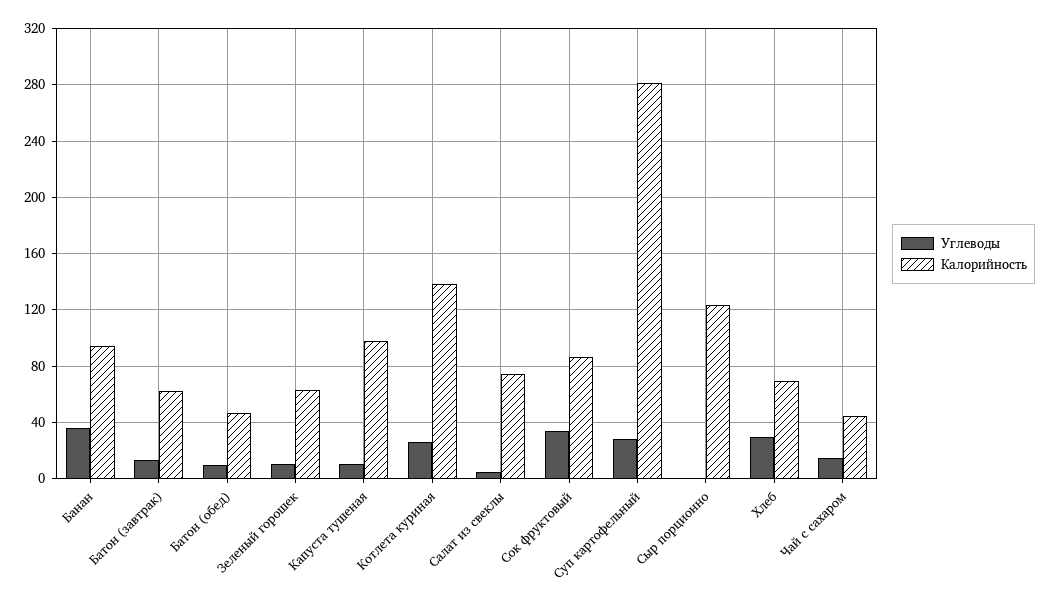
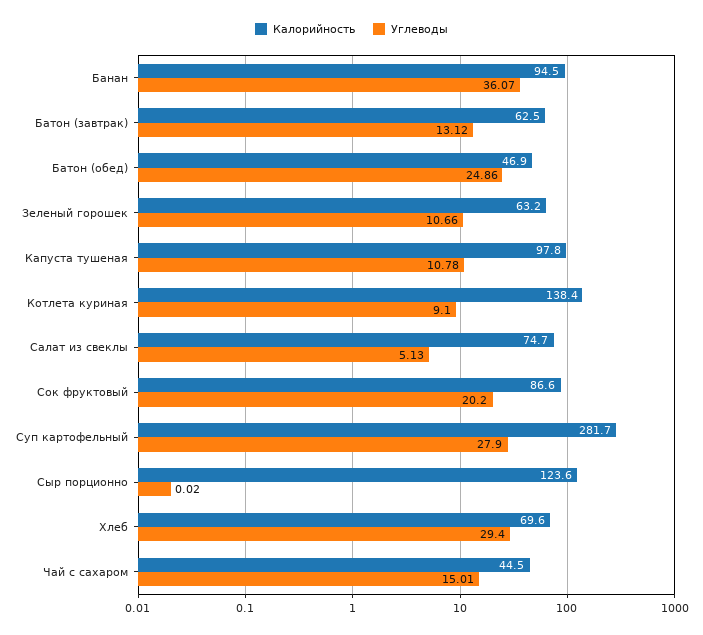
  {
    "Углеводы": {
      "Банан": 36.07,
      "Батон (завтрак)": 13.12,
-     "Батон (обед)": 10,
+     "Батон (обед)": 24.86,
      "Зеленый горошек": 10.66,
      "Капуста тушеная": 10.78,
-     "Котлета куриная": 25,
+     "Котлета куриная": 9.1,
      "Салат из свеклы": 5.13,
-     "Сок фруктовый": 35,
+     "Сок фруктовый": 20.2,
      "Суп картофельный": 27.9,
      "Сыр порционно": 0.02,
      "Хлеб": 29.4,
      "Чай с сахаром": 15.01
    },
    "Калорийность": {
      "Банан": 94.5,
      "Батон (завтрак)": 62.5,
      "Батон (обед)": 46.9,
      "Зеленый горошек": 63.2,
      "Капуста тушеная": 97.8,
      "Котлета куриная": 138.4,
      "Салат из свеклы": 74.7,
      "Сок фруктовый": 86.6,
      "Суп картофельный": 281.7,
      "Сыр порционно": 123.6,
      "Хлеб": 69.6,
      "Чай с сахаром": 44.5
    }
  }

